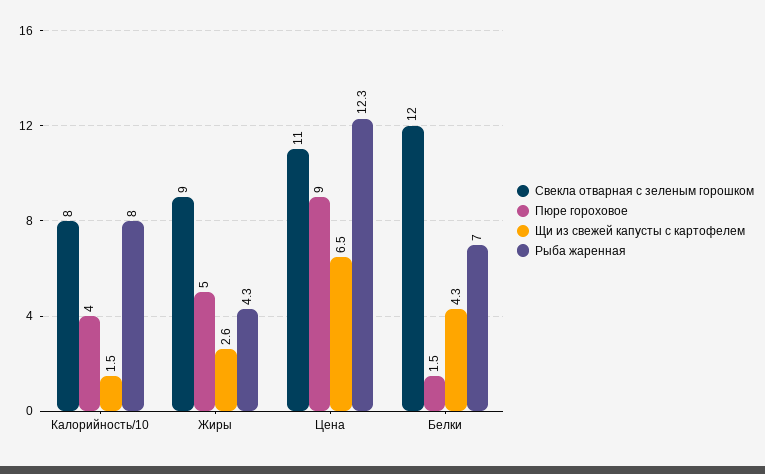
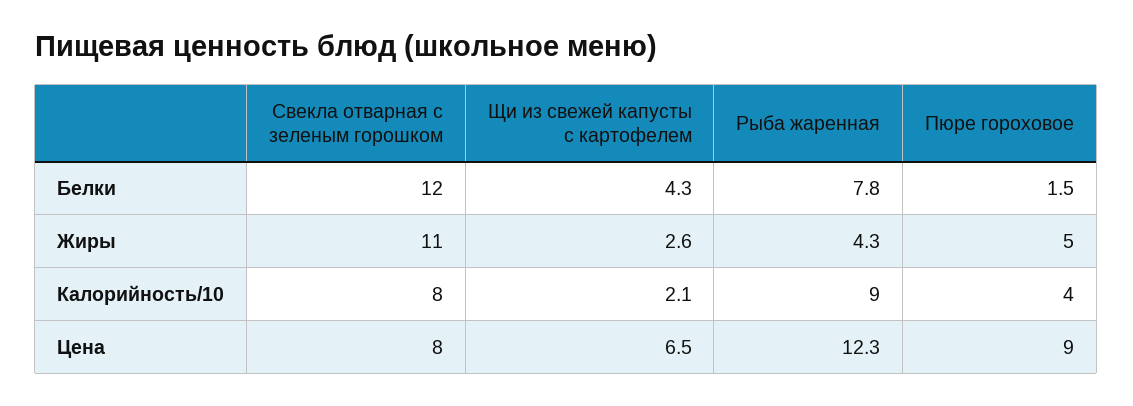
  {
    "Свекла отварная с зеленым горошком": {
      "Калорийность/10": 8,
-     "Жиры": 9,
+     "Жиры": 11,
-     "Цена": 11,
+     "Цена": 8,
      "Белки": 12
    },
    "Пюре гороховое": {
      "Калорийность/10": 4,
      "Жиры": 5,
      "Цена": 9,
      "Белки": 1.5
    },
    "Щи из свежей капусты с картофелем": {
-     "Калорийность/10": 1.5,
+     "Калорийность/10": 2.1,
      "Жиры": 2.6,
      "Цена": 6.5,
      "Белки": 4.3
    },
    "Рыба жаренная": {
-     "Калорийность/10": 8,
+     "Калорийность/10": 9,
      "Жиры": 4.3,
      "Цена": 12.3,
-     "Белки": 7
+     "Белки": 7.8
    }
  }

